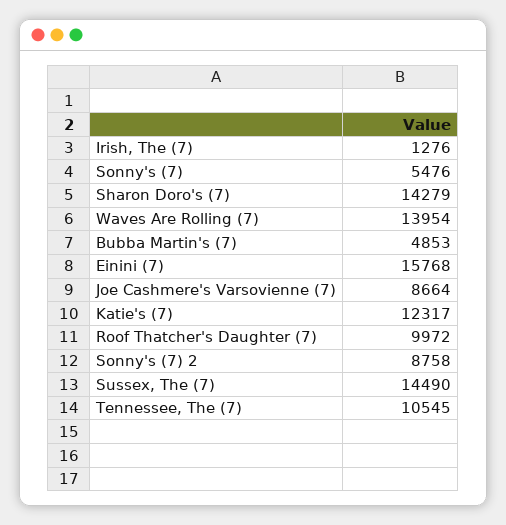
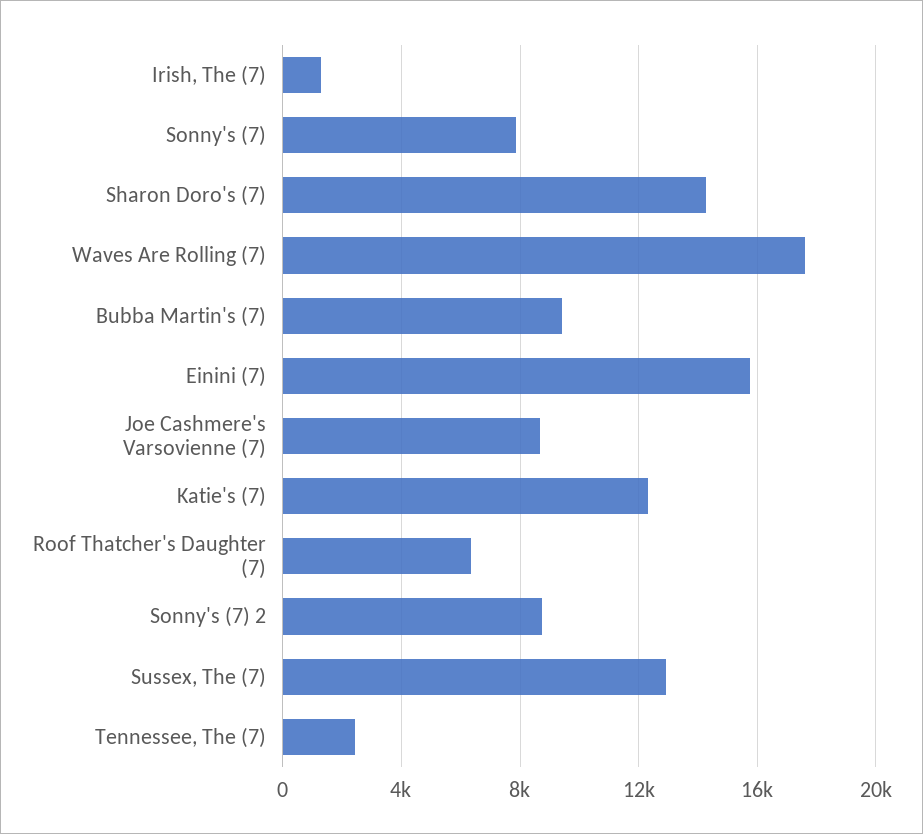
  {
    "Irish, The (7)": 1276,
-   "Sonny's (7)": 5476,
+   "Sonny's (7)": 8000,
    "Sharon Doro's (7)": 14279,
-   "Waves Are Rolling (7)": 13954,
+   "Waves Are Rolling (7)": 17500,
-   "Bubba Martin's (7)": 4853,
+   "Bubba Martin's (7)": 9500,
    "Einini (7)": 15768,
    "Joe Cashmere's Varsovienne (7)": 8664,
    "Katie's (7)": 12317,
-   "Roof Thatcher's Daughter (7)": 9972,
+   "Roof Thatcher's Daughter (7)": 6500,
    "Sonny's (7) 2": 8758,
-   "Sussex, The (7)": 14490,
+   "Sussex, The (7)": 13000,
-   "Tennessee, The (7)": 10545
+   "Tennessee, The (7)": 2500
  }

